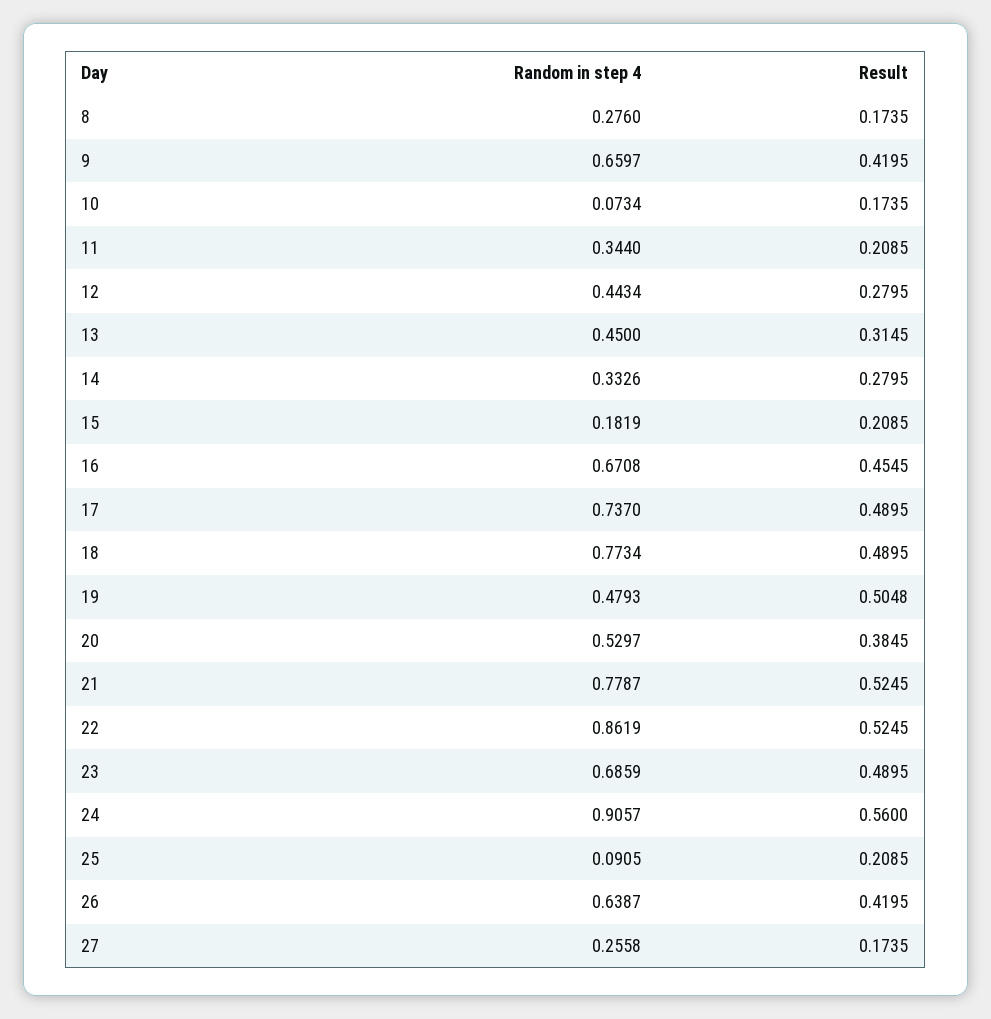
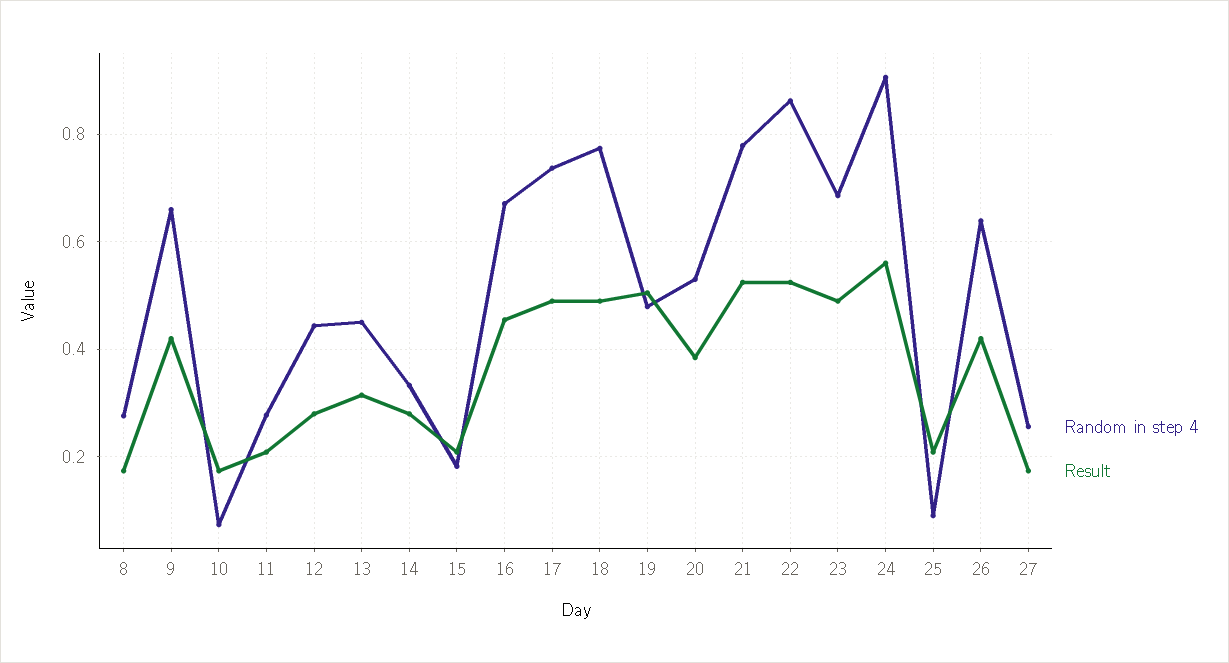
  {
    "Random in step 4": {
      "8": 0.276,
      "9": 0.6597,
      "10": 0.0734,
-     "11": 0.344,
+     "11": 0.28,
      "12": 0.4434,
      "13": 0.45,
      "14": 0.3326,
      "15": 0.1819,
      "16": 0.6708,
      "17": 0.737,
      "18": 0.7734,
      "19": 0.4793,
      "20": 0.5297,
      "21": 0.7787,
      "22": 0.8619,
      "23": 0.6859,
      "24": 0.9057,
      "25": 0.0905,
      "26": 0.6387,
      "27": 0.2558
    },
    "Result": {
      "8": 0.1735,
      "9": 0.4195,
      "10": 0.1735,
      "11": 0.2085,
      "12": 0.2795,
      "13": 0.3145,
      "14": 0.2795,
      "15": 0.2085,
      "16": 0.4545,
      "17": 0.4895,
      "18": 0.4895,
      "19": 0.5048,
      "20": 0.3845,
      "21": 0.5245,
      "22": 0.5245,
      "23": 0.4895,
      "24": 0.56,
      "25": 0.2085,
      "26": 0.4195,
      "27": 0.1735
    }
  }

